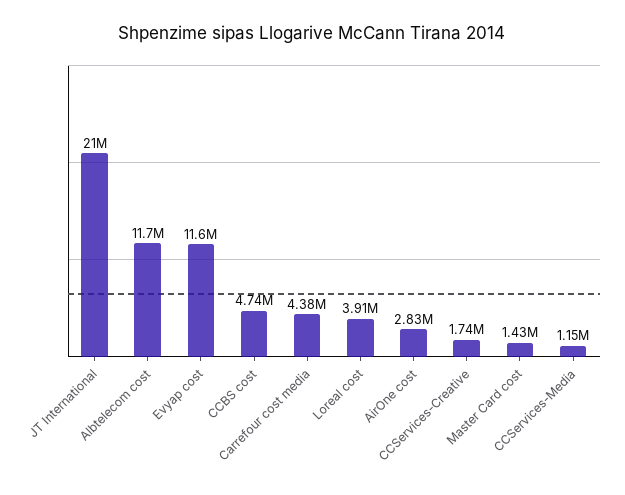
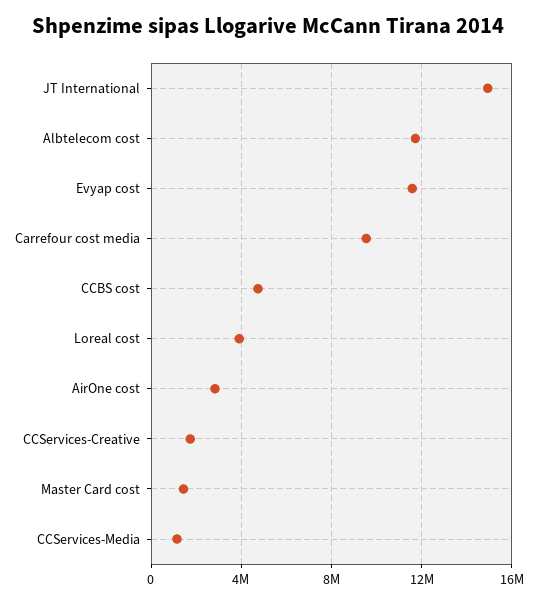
  {
-   "JT International": 21000000,
+   "JT International": 15000000,
    "Albtelecom cost": 11700000,
    "Evyap cost": 11600000,
    "CCBS cost": 4740000,
-   "Carrefour cost media": 4380000,
+   "Carrefour cost media": 9500000,
    "Loreal cost": 3910000,
    "AirOne cost": 2830000,
    "CCServices-Creative": 1740000,
    "Master Card cost": 1430000,
    "CCServices-Media": 1150000
  }

